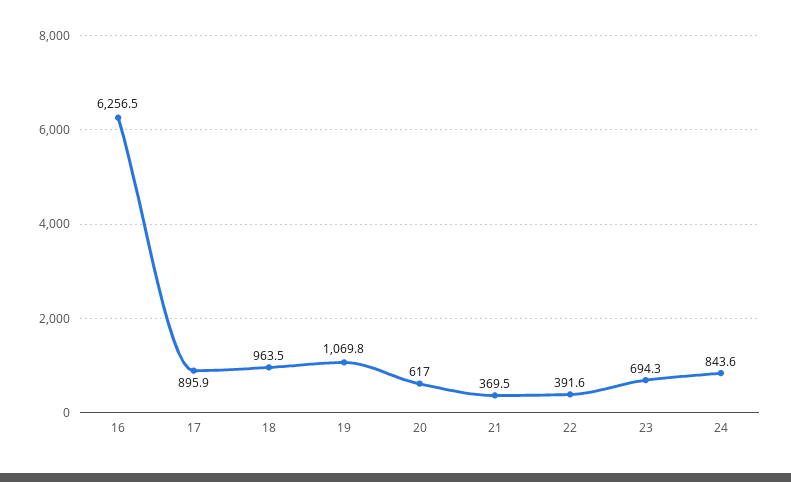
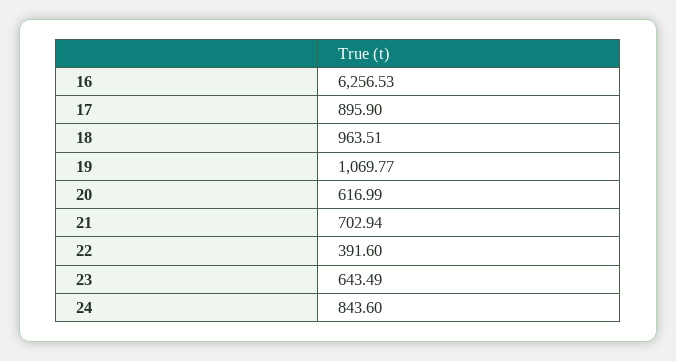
  {
    "16": 6256.53,
    "17": 895.9,
    "18": 963.51,
    "19": 1069.77,
    "20": 616.99,
-   "21": 369.5,
+   "21": 702.94,
    "22": 391.6,
-   "23": 694.3,
+   "23": 643.49,
    "24": 843.6
  }

